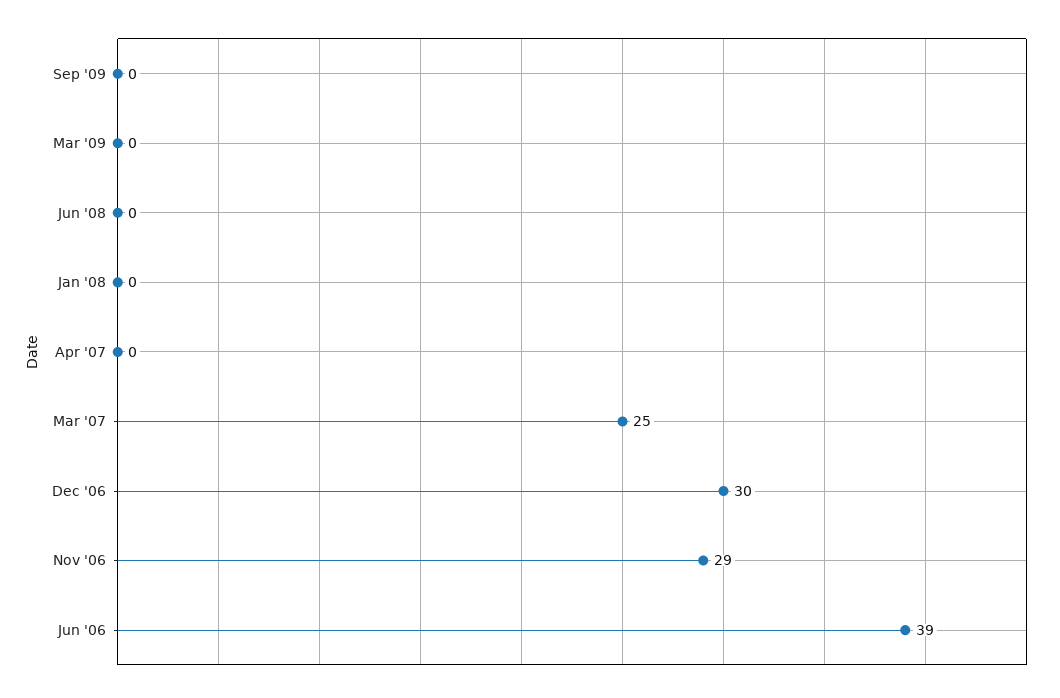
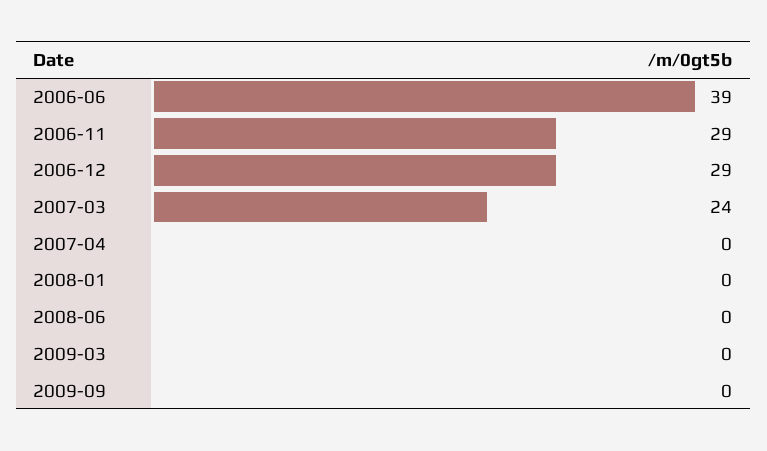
  {
    "Sep '09": 0,
    "Mar '09": 0,
    "Jun '08": 0,
    "Jan '08": 0,
    "Apr '07": 0,
-   "Mar '07": 25,
+   "Mar '07": 24,
-   "Dec '06": 30,
+   "Dec '06": 29,
    "Nov '06": 29,
    "Jun '06": 39
  }

